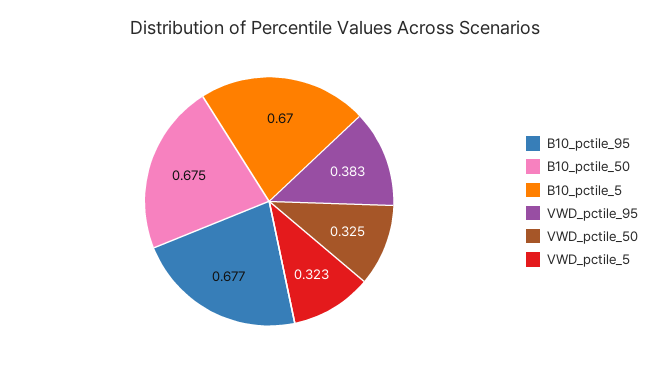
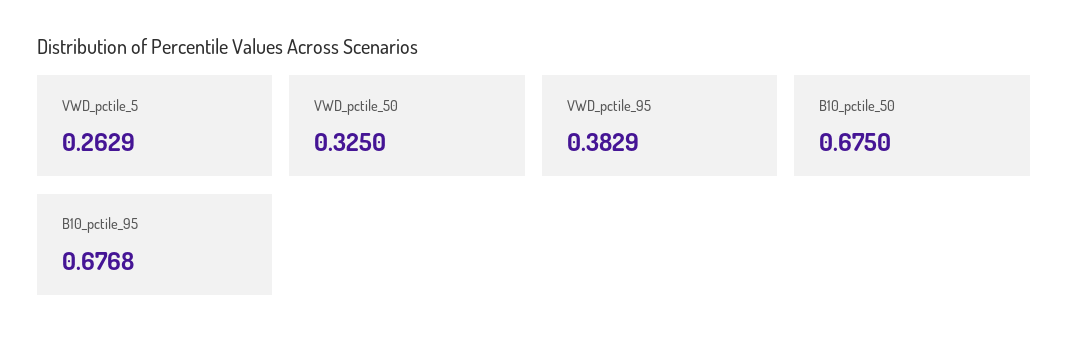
  {
    "B10_pctile_95": 0.6768,
    "B10_pctile_50": 0.675,
-   "B10_pctile_5": 0.67,
    "VWD_pctile_95": 0.3829,
    "VWD_pctile_50": 0.325,
-   "VWD_pctile_5": 0.323
+   "VWD_pctile_5": 0.2629
  }

